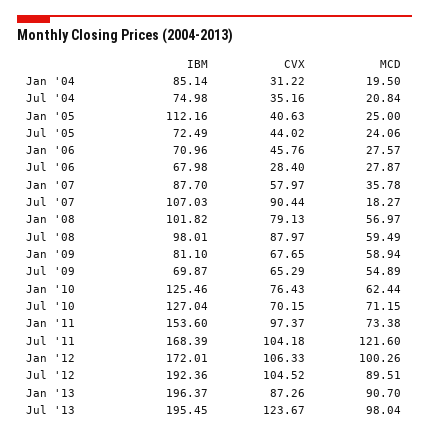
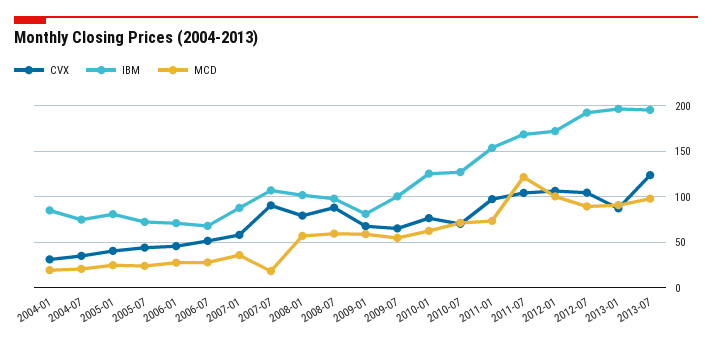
  {
    "IBM": {
      "Jan '04": 85.14,
      "Jul '04": 74.98,
-     "Jan '05": 112.16,
+     "Jan '05": 80,
      "Jul '05": 72.49,
      "Jan '06": 70.96,
      "Jul '06": 67.98,
      "Jan '07": 87.7,
      "Jul '07": 107.03,
      "Jan '08": 101.82,
      "Jul '08": 98.01,
      "Jan '09": 81.1,
-     "Jul '09": 69.87,
+     "Jul '09": 100,
      "Jan '10": 125.46,
      "Jul '10": 127.04,
      "Jan '11": 153.6,
      "Jul '11": 168.39,
      "Jan '12": 172.01,
      "Jul '12": 192.36,
      "Jan '13": 196.37,
      "Jul '13": 195.45
    },
    "CVX": {
      "Jan '04": 31.22,
      "Jul '04": 35.16,
      "Jan '05": 40.63,
      "Jul '05": 44.02,
      "Jan '06": 45.76,
-     "Jul '06": 28.4,
+     "Jul '06": 50,
      "Jan '07": 57.97,
      "Jul '07": 90.44,
      "Jan '08": 79.13,
      "Jul '08": 87.97,
      "Jan '09": 67.65,
      "Jul '09": 65.29,
      "Jan '10": 76.43,
      "Jul '10": 70.15,
      "Jan '11": 97.37,
      "Jul '11": 104.18,
      "Jan '12": 106.33,
      "Jul '12": 104.52,
      "Jan '13": 87.26,
      "Jul '13": 123.67
    },
    "MCD": {
      "Jan '04": 19.5,
      "Jul '04": 20.84,
      "Jan '05": 25,
      "Jul '05": 24.06,
      "Jan '06": 27.57,
      "Jul '06": 27.87,
      "Jan '07": 35.78,
      "Jul '07": 18.27,
      "Jan '08": 56.97,
      "Jul '08": 59.49,
      "Jan '09": 58.94,
      "Jul '09": 54.89,
      "Jan '10": 62.44,
      "Jul '10": 71.15,
      "Jan '11": 73.38,
      "Jul '11": 121.6,
      "Jan '12": 100.26,
      "Jul '12": 89.51,
      "Jan '13": 90.7,
      "Jul '13": 98.04
    }
  }

